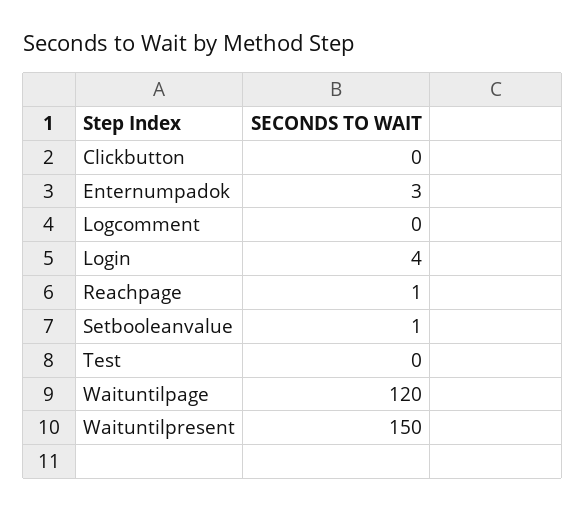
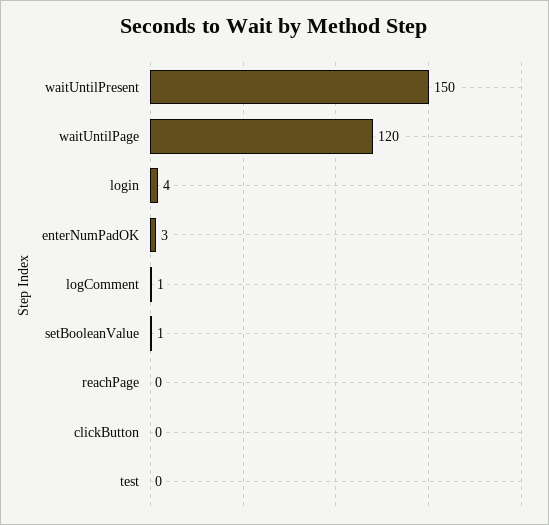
  {
    "Clickbutton": 0,
    "Enternumpadok": 3,
-   "Logcomment": 0,
+   "Logcomment": 1,
    "Login": 4,
-   "Reachpage": 1,
+   "Reachpage": 0,
    "Setbooleanvalue": 1,
    "Test": 0,
    "Waituntilpage": 120,
    "Waituntilpresent": 150
  }

